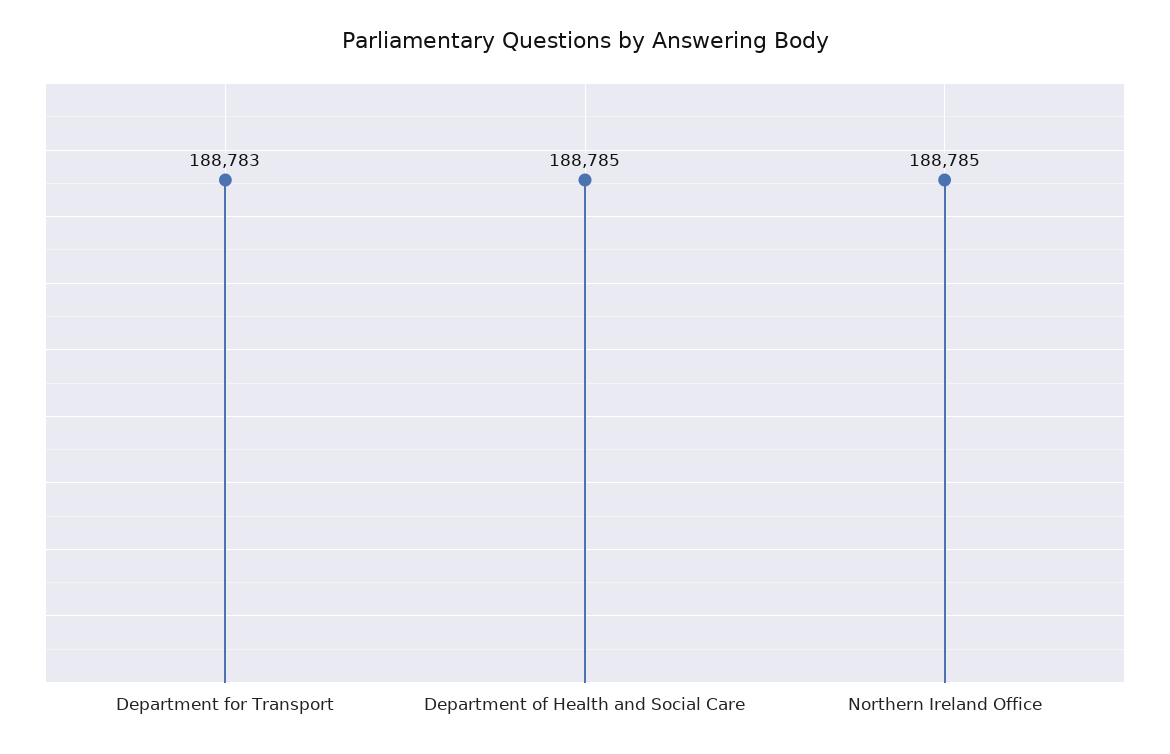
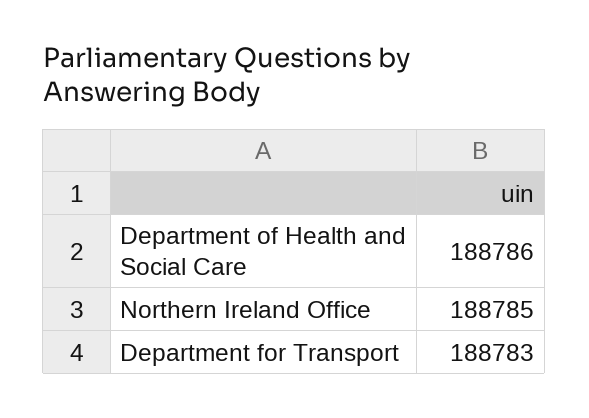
  {
    "Department for Transport": 188783,
-   "Department of Health and Social Care": 188785,
+   "Department of Health and Social Care": 188786,
    "Northern Ireland Office": 188785
  }

